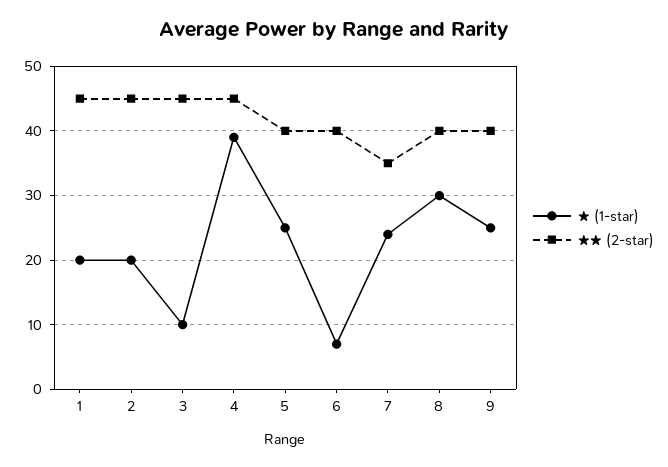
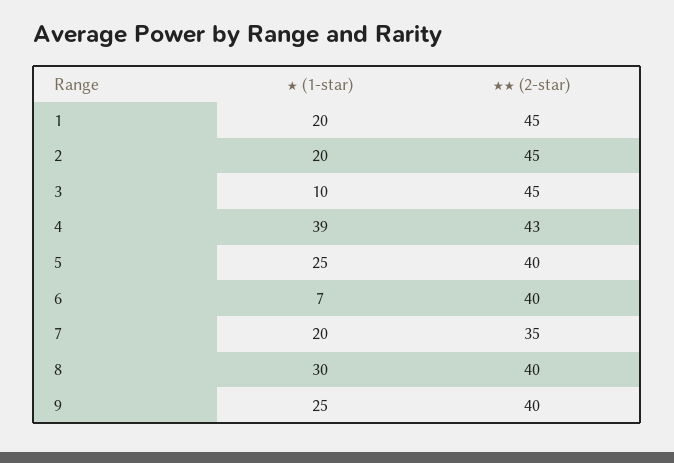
  {
    "★ (1-star)": {
      "1": 20,
      "2": 20,
      "3": 10,
      "4": 39,
      "5": 25,
      "6": 7,
-     "7": 24,
+     "7": 20,
      "8": 30,
      "9": 25
    },
    "★★ (2-star)": {
      "1": 45,
      "2": 45,
      "3": 45,
-     "4": 45,
+     "4": 43,
      "5": 40,
      "6": 40,
      "7": 35,
      "8": 40,
      "9": 40
    }
  }

